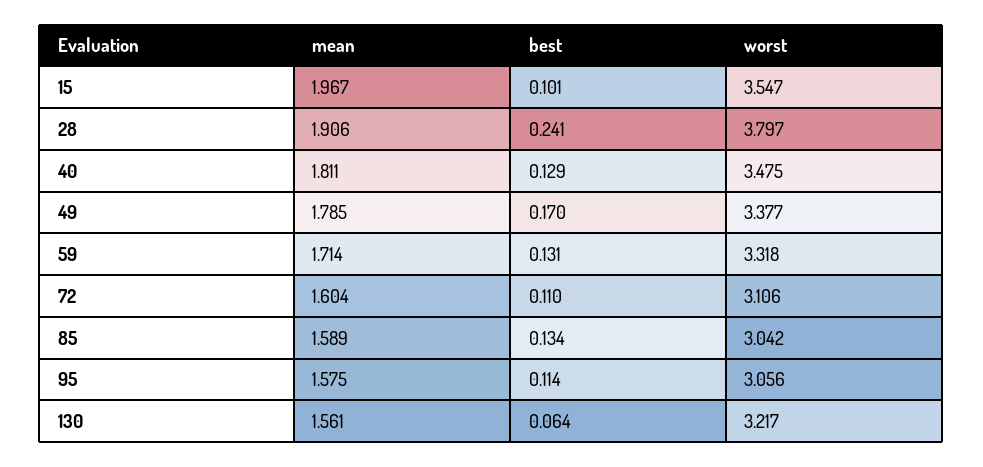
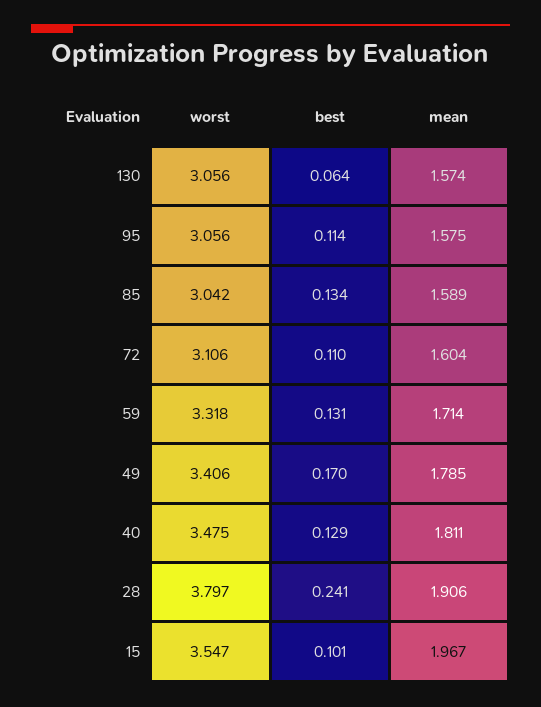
  {
    "mean": {
      "15": 1.967,
      "28": 1.906,
      "40": 1.811,
      "49": 1.785,
      "59": 1.714,
      "72": 1.604,
      "85": 1.589,
      "95": 1.575,
-     "130": 1.561
+     "130": 1.574
    },
    "best": {
      "15": 0.101,
      "28": 0.241,
      "40": 0.129,
      "49": 0.17,
      "59": 0.131,
      "72": 0.11,
      "85": 0.134,
      "95": 0.114,
      "130": 0.064
    },
    "worst": {
      "15": 3.547,
      "28": 3.797,
      "40": 3.475,
-     "49": 3.377,
+     "49": 3.406,
      "59": 3.318,
      "72": 3.106,
      "85": 3.042,
      "95": 3.056,
-     "130": 3.217
+     "130": 3.056
    }
  }

